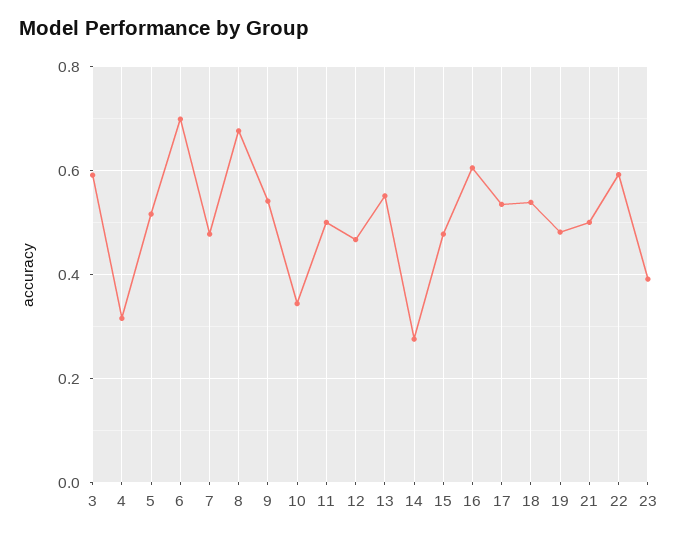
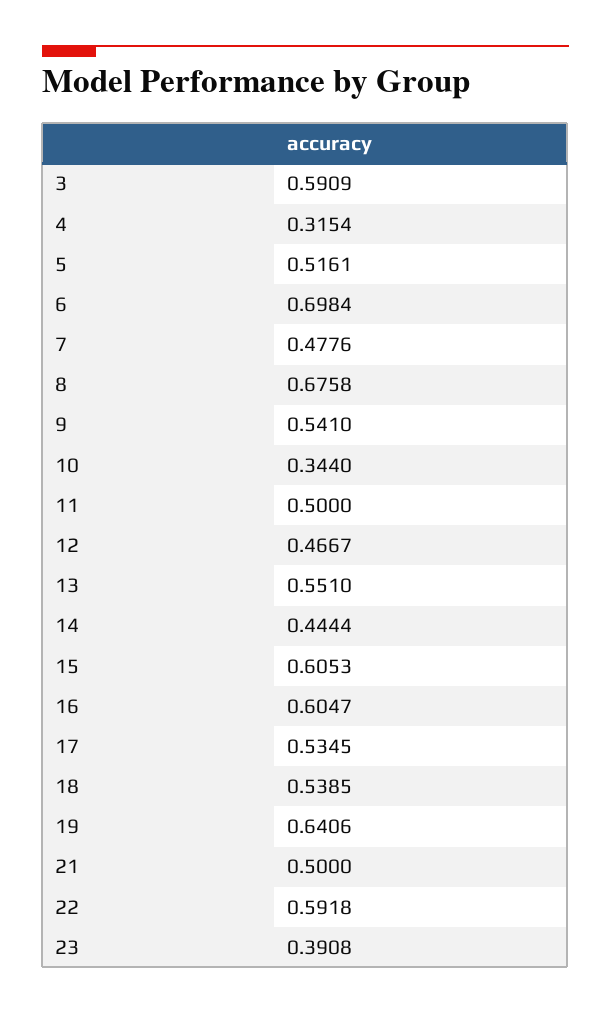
  {
    "3": 0.5909,
    "4": 0.3154,
    "5": 0.5161,
    "6": 0.6984,
    "7": 0.4776,
    "8": 0.6758,
    "9": 0.541,
    "10": 0.344,
    "11": 0.5,
    "12": 0.4667,
    "13": 0.551,
-   "14": 0.28,
+   "14": 0.4444,
-   "15": 0.48,
+   "15": 0.6053,
    "16": 0.6047,
    "17": 0.5345,
    "18": 0.5385,
-   "19": 0.48,
+   "19": 0.6406,
    "21": 0.5,
    "22": 0.5918,
    "23": 0.3908
  }

